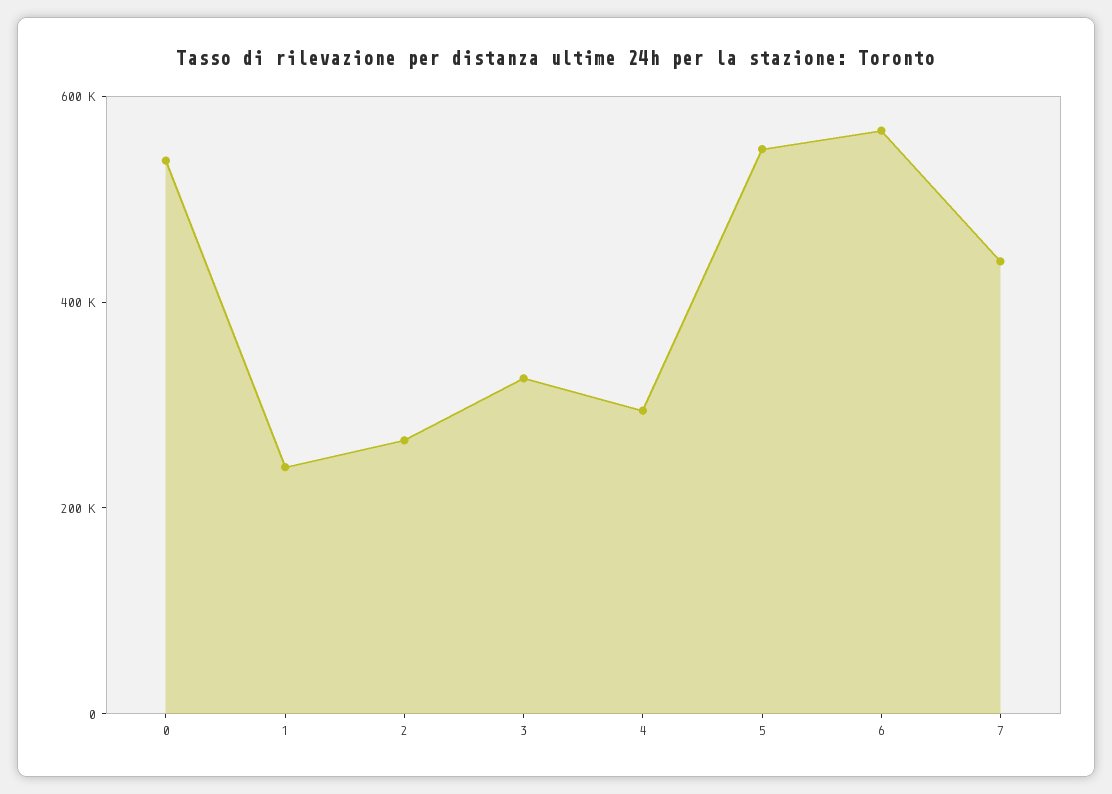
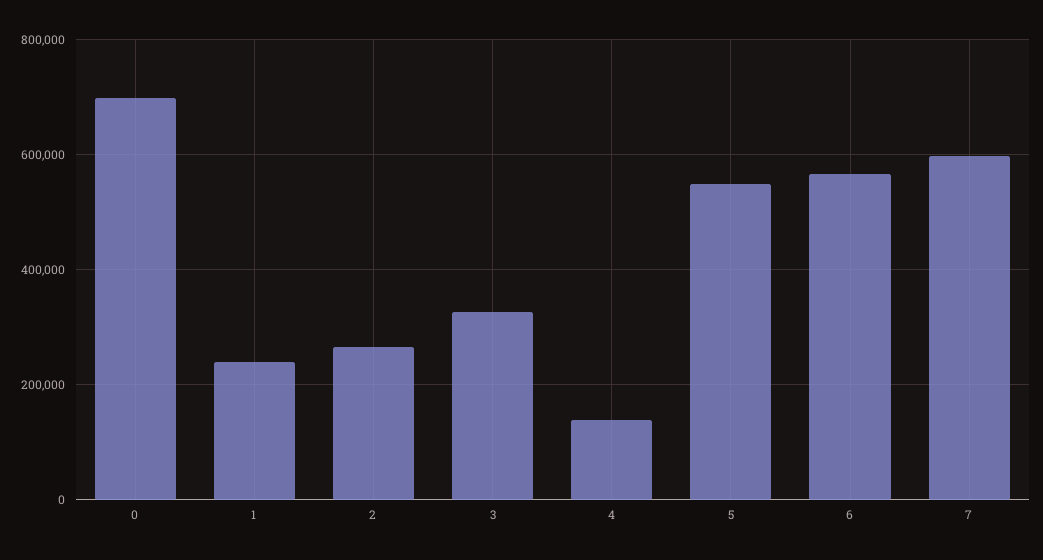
  {
-   "0": 550000,
+   "0": 700000,
    "1": 240000,
    "2": 260000,
    "3": 320000,
-   "4": 300000,
+   "4": 140000,
    "5": 540000,
    "6": 560000,
-   "7": 450000
+   "7": 600000
  }

